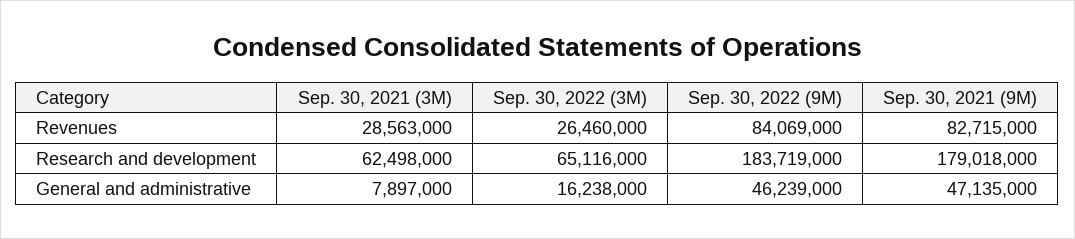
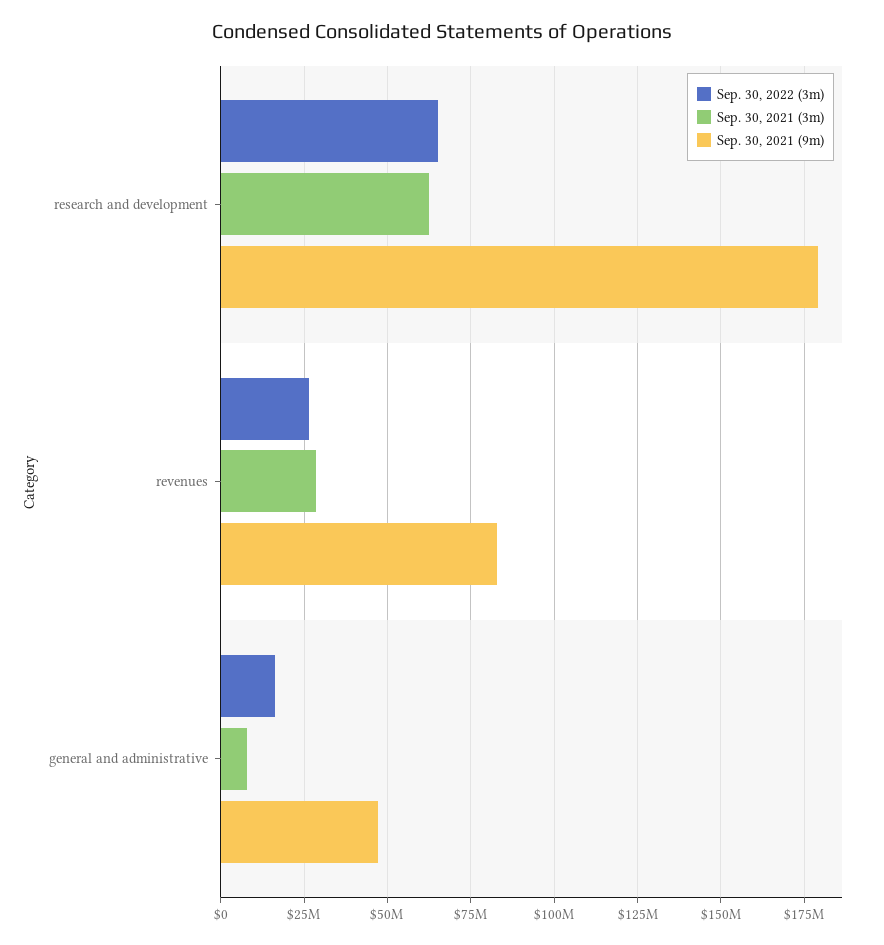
  {
    "Sep. 30, 2021 (3M)": {
      "Revenues": 28563000,
      "Research and development": 62498000,
      "General and administrative": 7897000
    },
    "Sep. 30, 2022 (3M)": {
      "Revenues": 26460000,
      "Research and development": 65116000,
      "General and administrative": 16238000
    },
-   "Sep. 30, 2022 (9M)": {
-     "Revenues": 84069000,
-     "Research and development": 183719000,
-     "General and administrative": 46239000
-   },
    "Sep. 30, 2021 (9M)": {
      "Revenues": 82715000,
      "Research and development": 179018000,
      "General and administrative": 47135000
    }
  }

